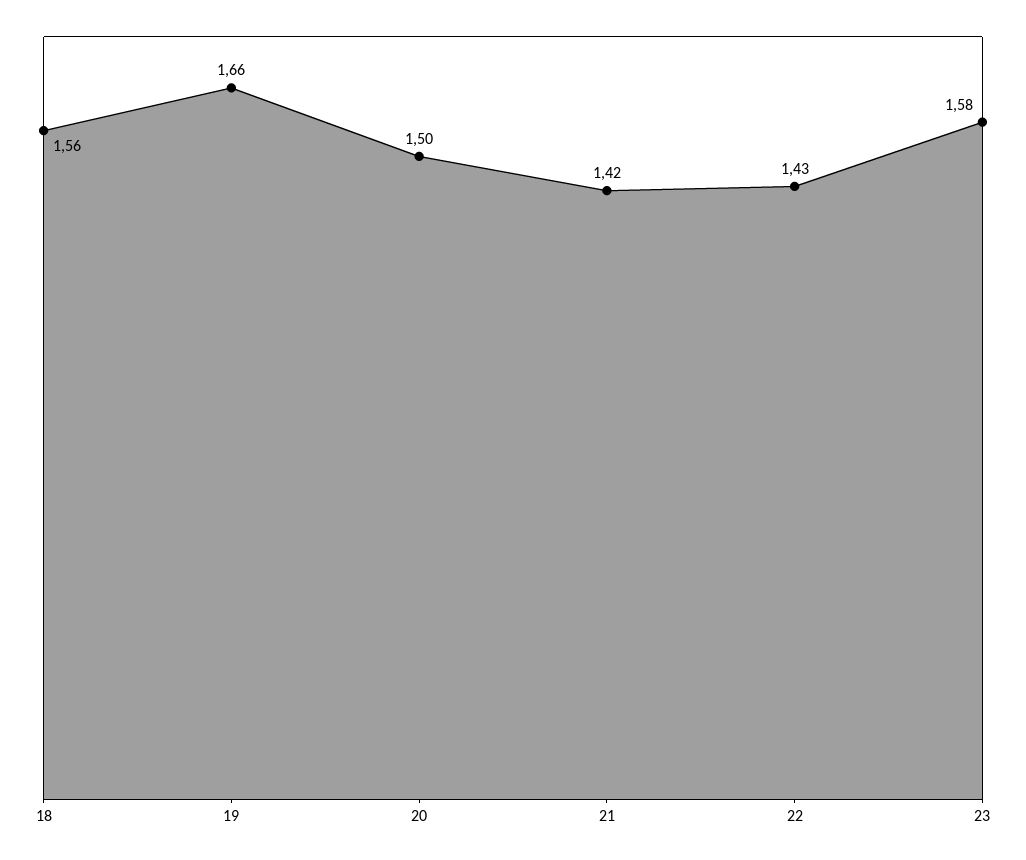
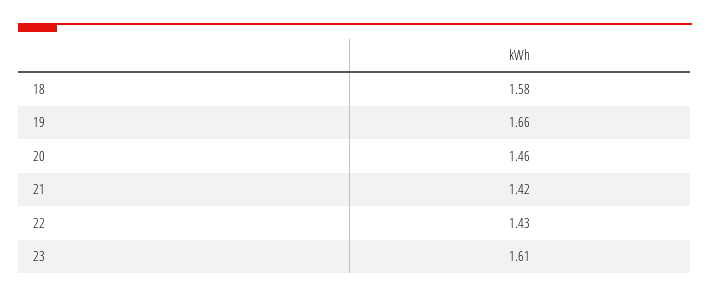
  {
-   "18": 1.56,
+   "18": 1.58,
    "19": 1.66,
-   "20": 1.5,
+   "20": 1.46,
    "21": 1.42,
    "22": 1.43,
-   "23": 1.58
+   "23": 1.61
  }

